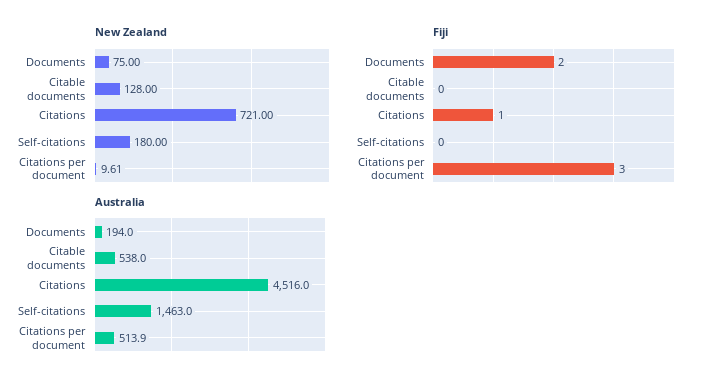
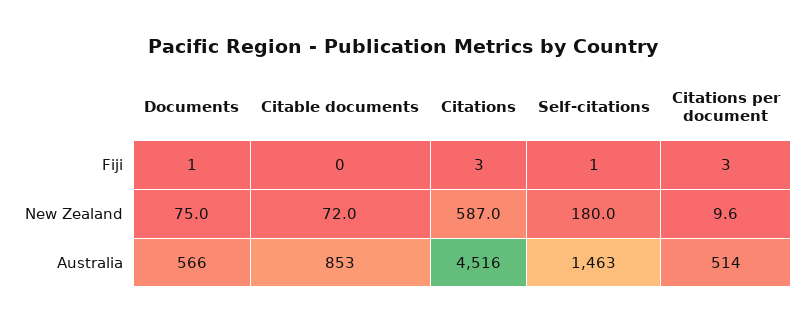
  {
    "New Zealand": {
      "Documents": 75,
-     "Citable documents": 128,
+     "Citable documents": 72,
-     "Citations": 721,
+     "Citations": 587,
      "Self-citations": 180,
      "Citations per document": 9.61
    },
    "Fiji": {
-     "Documents": 2,
+     "Documents": 1,
      "Citable documents": 0,
-     "Citations": 1,
+     "Citations": 3,
-     "Self-citations": 0,
+     "Self-citations": 1,
      "Citations per document": 3
    },
    "Australia": {
-     "Documents": 194,
+     "Documents": 566,
-     "Citable documents": 538,
+     "Citable documents": 853,
      "Citations": 4516,
      "Self-citations": 1463,
      "Citations per document": 513.9
    }
  }

